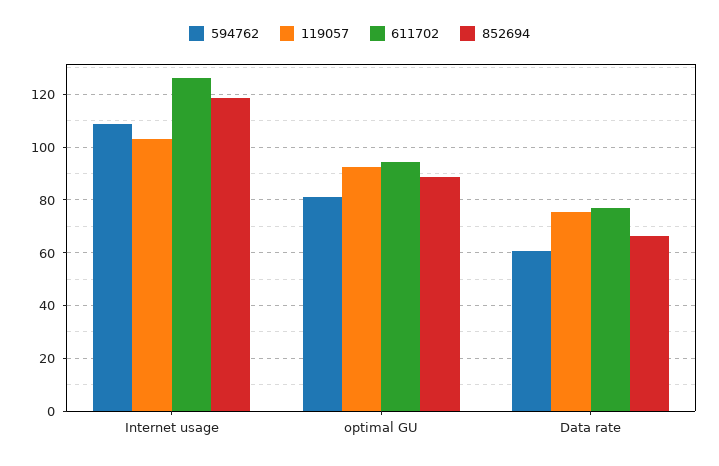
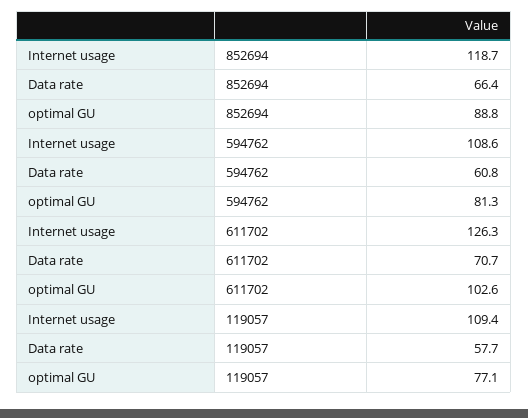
  {
    "594762": {
      "Internet usage": 108.6,
      "optimal GU": 81.3,
      "Data rate": 60.8
    },
    "119057": {
-     "Internet usage": 102.5,
+     "Internet usage": 109.4,
-     "optimal GU": 92.5,
+     "optimal GU": 77.1,
-     "Data rate": 75
+     "Data rate": 57.7
    },
    "611702": {
      "Internet usage": 126.3,
-     "optimal GU": 95,
+     "optimal GU": 102.6,
-     "Data rate": 77.5
+     "Data rate": 70.7
    },
    "852694": {
      "Internet usage": 118.7,
      "optimal GU": 88.8,
      "Data rate": 66.4
    }
  }

